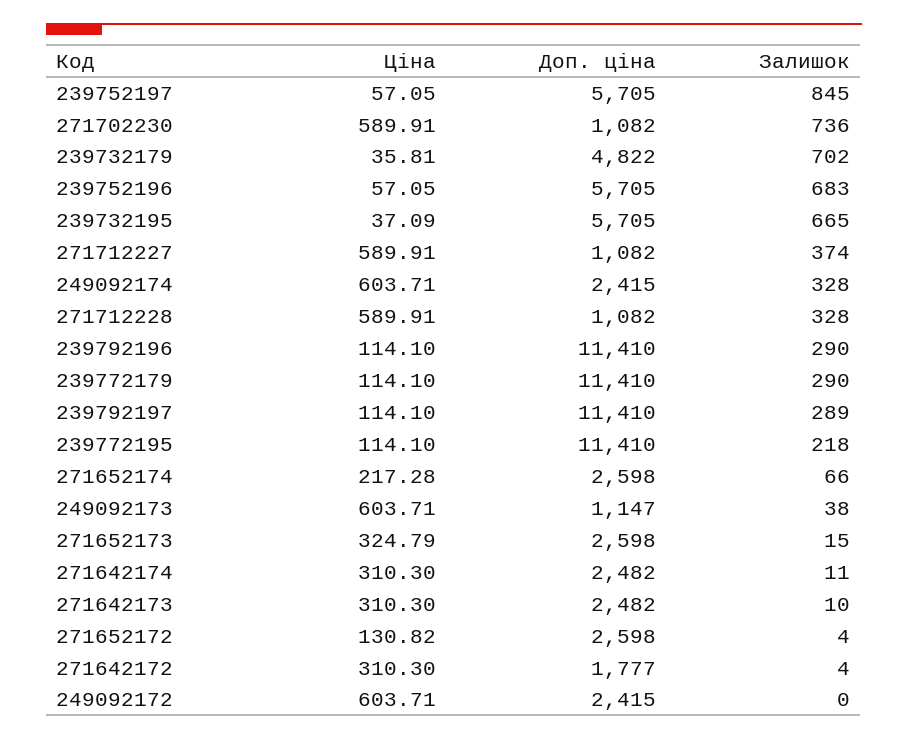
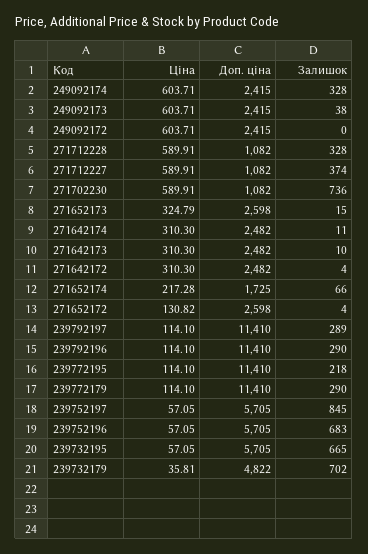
  {
    "Ціна": {
      "239752197": 57.05,
      "271702230": 589.91,
      "239732179": 35.81,
      "239752196": 57.05,
-     "239732195": 37.09,
+     "239732195": 57.05,
      "271712227": 589.91,
      "249092174": 603.71,
      "271712228": 589.91,
      "239792196": 114.1,
      "239772179": 114.1,
      "239792197": 114.1,
      "239772195": 114.1,
      "271652174": 217.28,
      "249092173": 603.71,
      "271652173": 324.79,
      "271642174": 310.3,
      "271642173": 310.3,
      "271652172": 130.82,
      "271642172": 310.3,
      "249092172": 603.71
    },
    "Доп. ціна": {
      "239752197": 5705,
      "271702230": 1082,
      "239732179": 4822,
      "239752196": 5705,
      "239732195": 5705,
      "271712227": 1082,
      "249092174": 2415,
      "271712228": 1082,
      "239792196": 11410,
      "239772179": 11410,
      "239792197": 11410,
      "239772195": 11410,
-     "271652174": 2598,
+     "271652174": 1725,
-     "249092173": 1147,
+     "249092173": 2415,
      "271652173": 2598,
      "271642174": 2482,
      "271642173": 2482,
      "271652172": 2598,
-     "271642172": 1777,
+     "271642172": 2482,
      "249092172": 2415
    },
    "Залишок": {
      "239752197": 845,
      "271702230": 736,
      "239732179": 702,
      "239752196": 683,
      "239732195": 665,
      "271712227": 374,
      "249092174": 328,
      "271712228": 328,
      "239792196": 290,
      "239772179": 290,
      "239792197": 289,
      "239772195": 218,
      "271652174": 66,
      "249092173": 38,
      "271652173": 15,
      "271642174": 11,
      "271642173": 10,
      "271652172": 4,
      "271642172": 4,
      "249092172": 0
    }
  }

